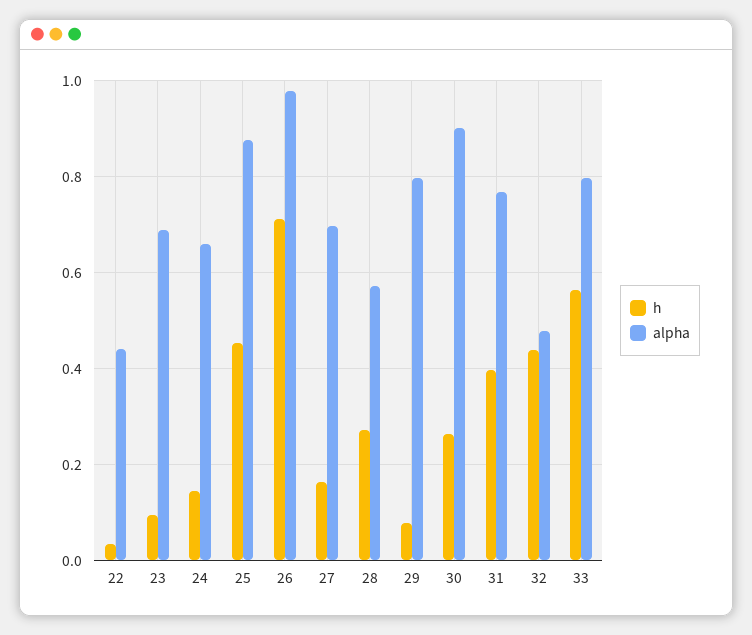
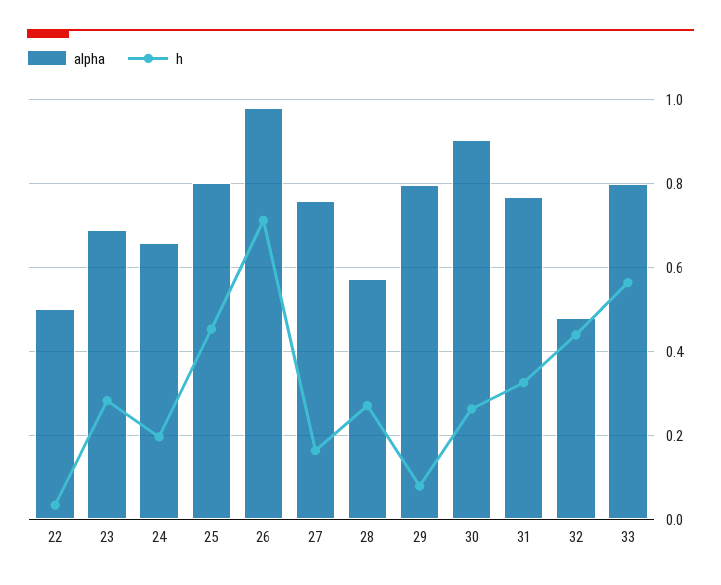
  {
    "h": {
      "22": 0.04,
-     "23": 0.1,
+     "23": 0.28,
-     "24": 0.14,
+     "24": 0.2,
      "25": 0.46,
      "26": 0.72,
      "27": 0.16,
      "28": 0.28,
      "29": 0.08,
      "30": 0.26,
-     "31": 0.4,
+     "31": 0.32,
      "32": 0.44,
      "33": 0.56
    },
    "alpha": {
-     "22": 0.44,
+     "22": 0.5,
      "23": 0.68,
      "24": 0.66,
-     "25": 0.88,
+     "25": 0.8,
      "26": 0.98,
-     "27": 0.7,
+     "27": 0.76,
      "28": 0.58,
      "29": 0.8,
      "30": 0.9,
      "31": 0.76,
      "32": 0.48,
      "33": 0.8
    }
  }

